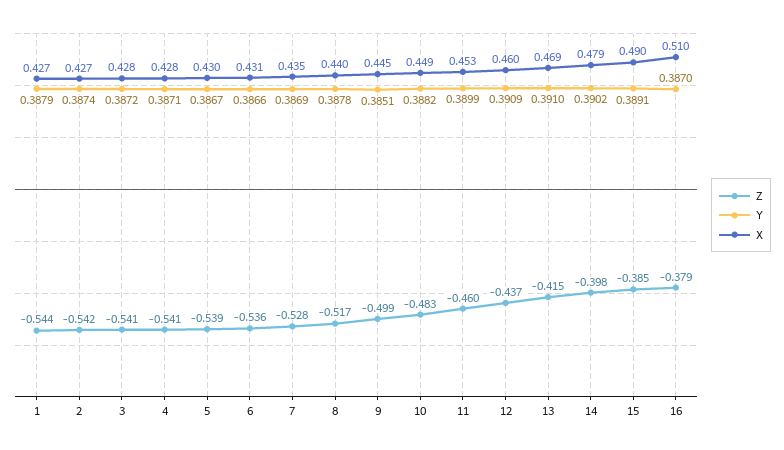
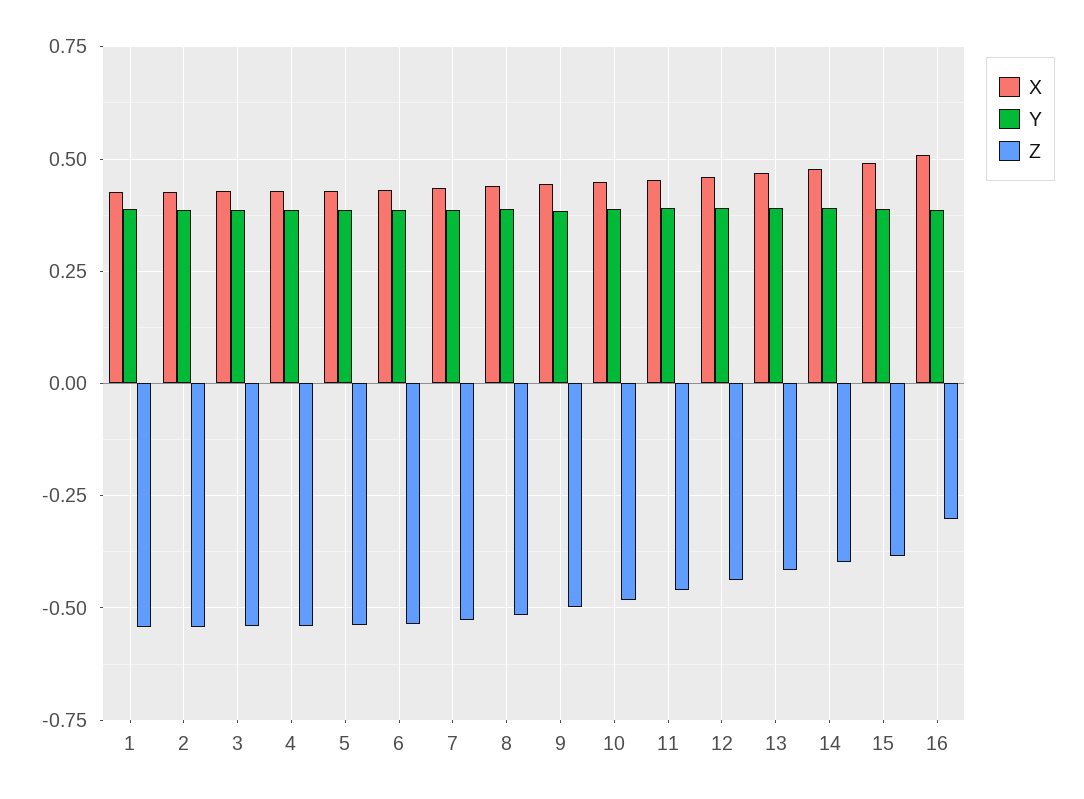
  {
    "Z": {
      "1": -0.544,
      "2": -0.542,
      "3": -0.541,
      "4": -0.541,
      "5": -0.539,
      "6": -0.536,
      "7": -0.528,
      "8": -0.517,
      "9": -0.499,
      "10": -0.483,
      "11": -0.46,
      "12": -0.437,
      "13": -0.415,
      "14": -0.398,
      "15": -0.385,
-     "16": -0.379
+     "16": -0.3
    },
    "Y": {
      "1": 0.3879,
      "2": 0.3874,
      "3": 0.3872,
      "4": 0.3871,
      "5": 0.3867,
      "6": 0.3866,
      "7": 0.3869,
      "8": 0.3878,
      "9": 0.3851,
      "10": 0.3882,
      "11": 0.3899,
      "12": 0.3909,
      "13": 0.391,
      "14": 0.3902,
      "15": 0.3891,
      "16": 0.387
    },
    "X": {
      "1": 0.427,
      "2": 0.427,
      "3": 0.428,
      "4": 0.428,
      "5": 0.43,
      "6": 0.431,
      "7": 0.435,
      "8": 0.44,
      "9": 0.445,
      "10": 0.449,
      "11": 0.453,
      "12": 0.46,
      "13": 0.469,
      "14": 0.479,
      "15": 0.49,
      "16": 0.51
    }
  }

